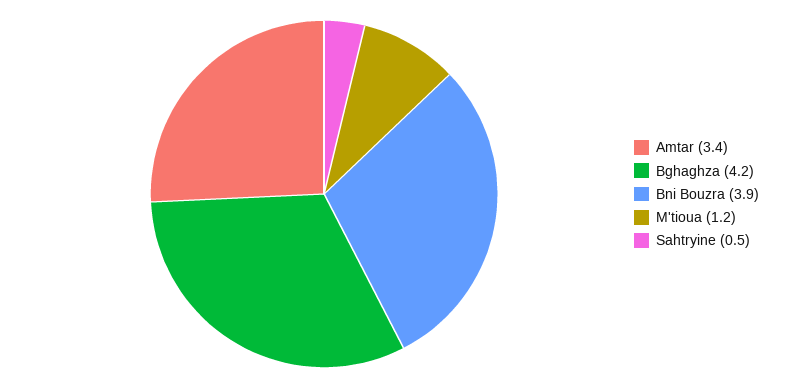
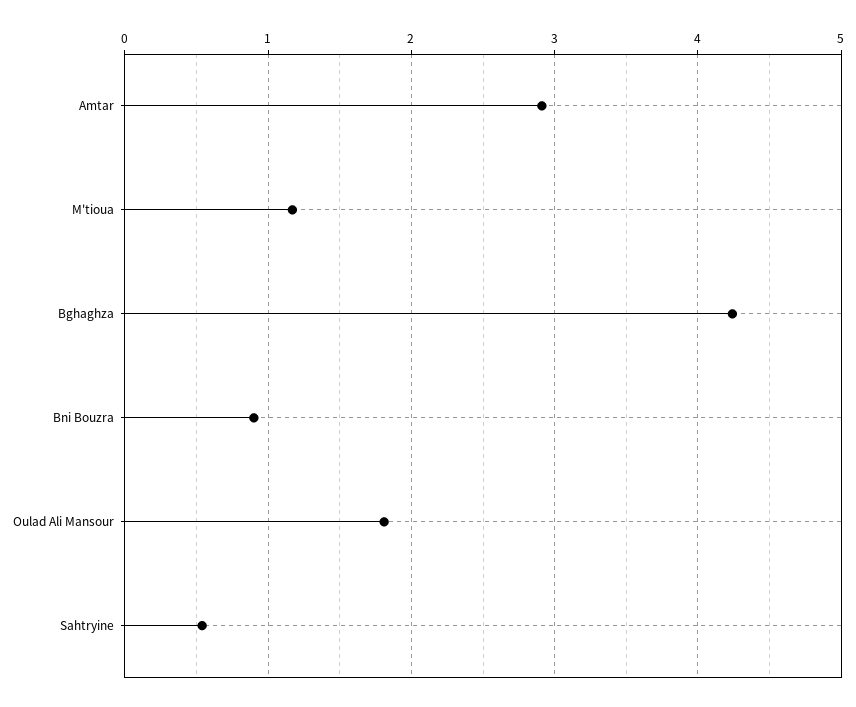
  {
-   "Amtar": 3.4,
+   "Amtar": 2.9,
    "Bghaghza": 4.2,
-   "Bni Bouzra": 3.9,
+   "Bni Bouzra": 0.9,
    "M'tioua": 1.2,
-   "Sahtryine": 0.5
+   "Sahtryine": 0.5,
+   "Oulad Ali Mansour": 1.8
  }

